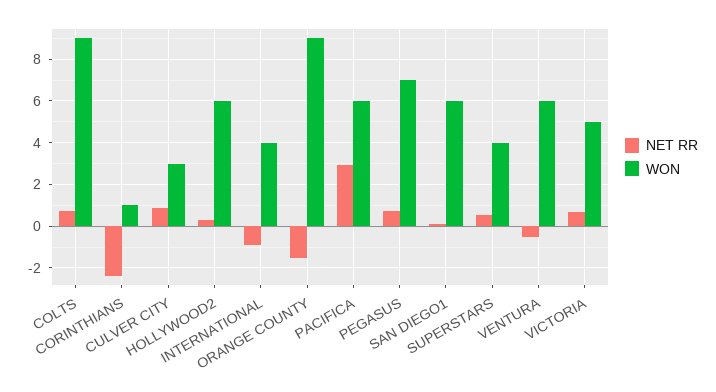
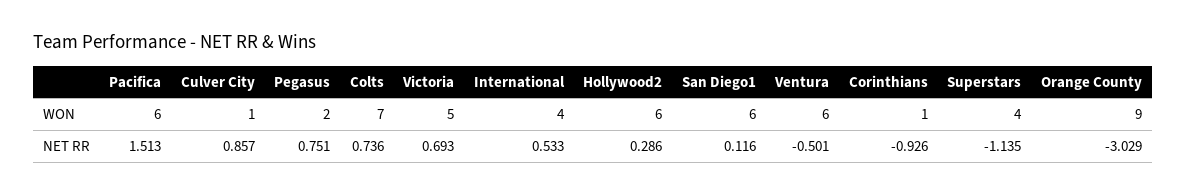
  {
    "NET RR": {
      "COLTS": 0.736,
-     "CORINTHIANS": -2.5,
+     "CORINTHIANS": -0.926,
      "CULVER CITY": 0.857,
      "HOLLYWOOD2": 0.286,
-     "INTERNATIONAL": -1,
+     "INTERNATIONAL": 0.533,
-     "ORANGE COUNTY": -1.5,
+     "ORANGE COUNTY": -3.029,
-     "PACIFICA": 3,
+     "PACIFICA": 1.513,
      "PEGASUS": 0.751,
      "SAN DIEGO1": 0.116,
-     "SUPERSTARS": 0.5,
+     "SUPERSTARS": -1.135,
      "VENTURA": -0.501,
      "VICTORIA": 0.693
    },
    "WON": {
-     "COLTS": 9,
+     "COLTS": 7,
      "CORINTHIANS": 1,
-     "CULVER CITY": 3,
+     "CULVER CITY": 1,
      "HOLLYWOOD2": 6,
      "INTERNATIONAL": 4,
      "ORANGE COUNTY": 9,
      "PACIFICA": 6,
-     "PEGASUS": 7,
+     "PEGASUS": 2,
      "SAN DIEGO1": 6,
      "SUPERSTARS": 4,
      "VENTURA": 6,
      "VICTORIA": 5
    }
  }

